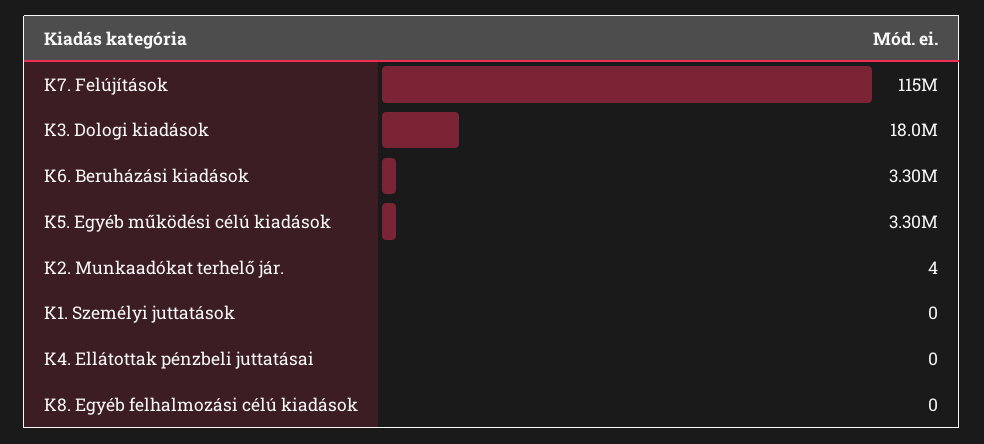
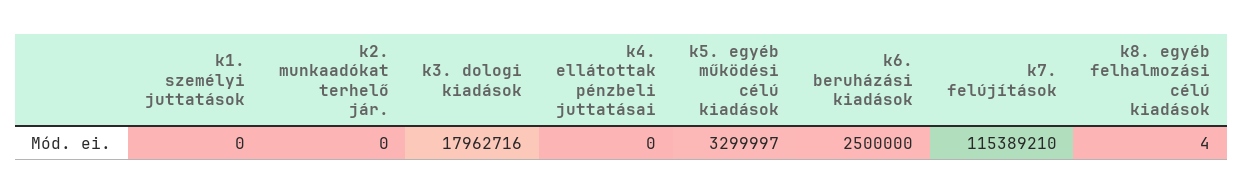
  {
    "K7. Felújítások": 115389210,
    "K3. Dologi kiadások": 17962716,
-   "K6. Beruházási kiadások": 3300000,
+   "K6. Beruházási kiadások": 2500000,
    "K5. Egyéb működési célú kiadások": 3299997,
-   "K2. Munkaadókat terhelő jár.": 4,
+   "K2. Munkaadókat terhelő jár.": 0,
    "K1. Személyi juttatások": 0,
    "K4. Ellátottak pénzbeli juttatásai": 0,
-   "K8. Egyéb felhalmozási célú kiadások": 0
+   "K8. Egyéb felhalmozási célú kiadások": 4
  }

